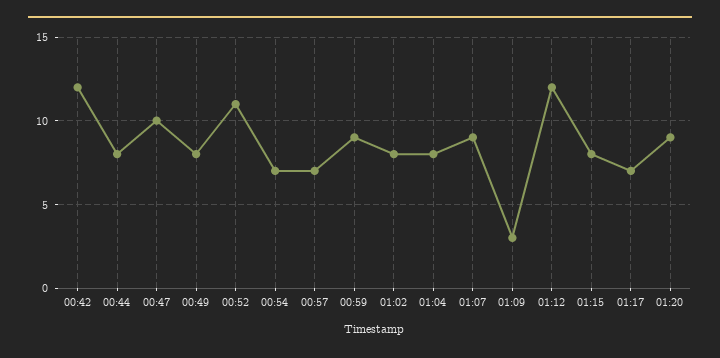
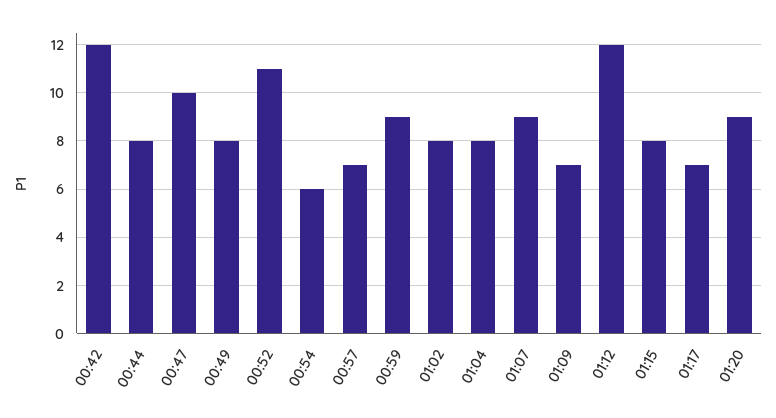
  {
    "00:42": 12,
    "00:44": 8,
    "00:47": 10,
    "00:49": 8,
    "00:52": 11,
-   "00:54": 7,
+   "00:54": 6,
    "00:57": 7,
    "00:59": 9,
    "01:02": 8,
    "01:04": 8,
    "01:07": 9,
-   "01:09": 3,
+   "01:09": 7,
    "01:12": 12,
    "01:15": 8,
    "01:17": 7,
    "01:20": 9
  }

